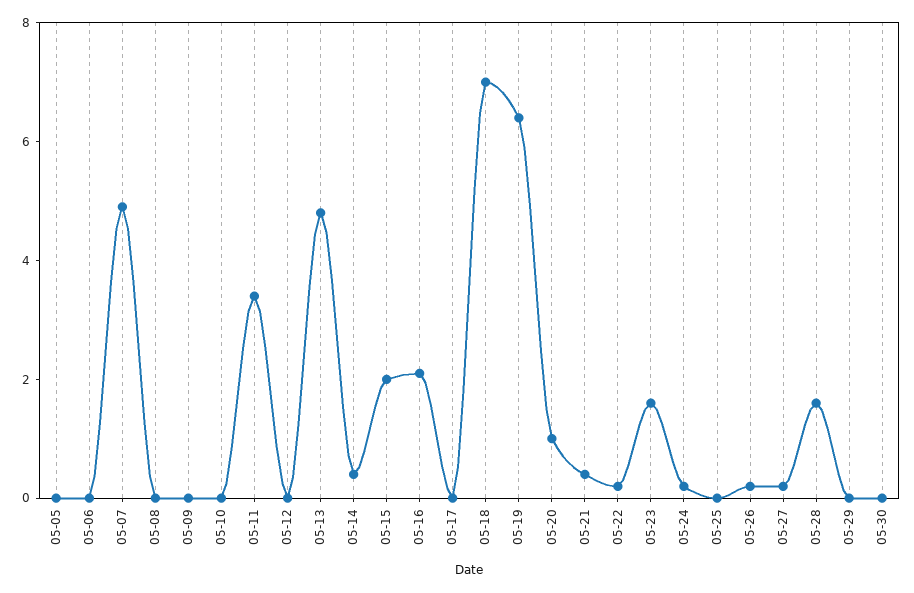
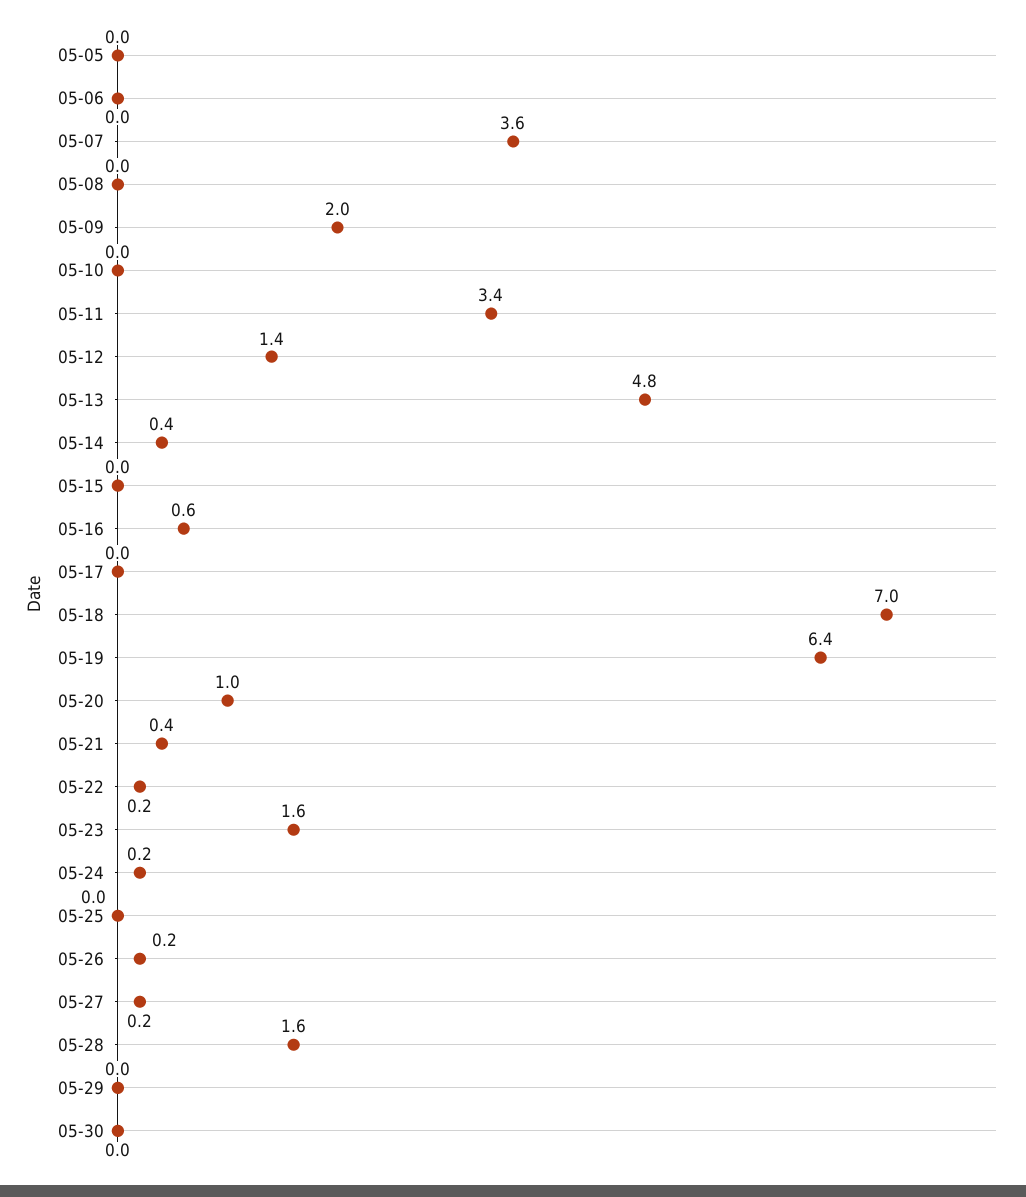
  {
    "05-05": 0,
    "05-06": 0,
-   "05-07": 5,
+   "05-07": 3.6,
    "05-08": 0,
-   "05-09": 0,
+   "05-09": 2,
    "05-10": 0,
    "05-11": 3.4,
-   "05-12": 0,
+   "05-12": 1.4,
    "05-13": 4.8,
    "05-14": 0.4,
-   "05-15": 2,
+   "05-15": 0,
-   "05-16": 2,
+   "05-16": 0.6,
    "05-17": 0,
    "05-18": 7,
    "05-19": 6.4,
    "05-20": 1,
    "05-21": 0.4,
    "05-22": 0.2,
    "05-23": 1.6,
    "05-24": 0.2,
    "05-25": 0,
    "05-26": 0.2,
    "05-27": 0.2,
    "05-28": 1.6,
    "05-29": 0,
    "05-30": 0
  }

